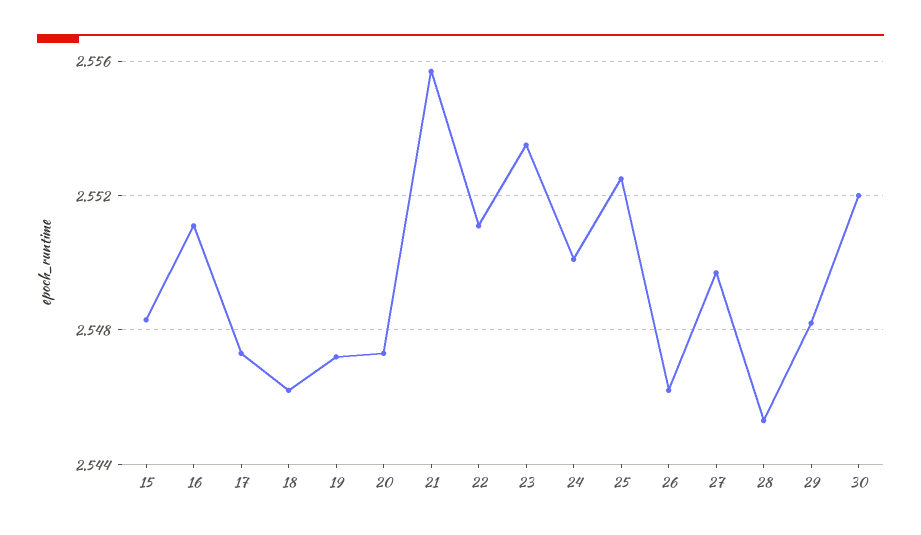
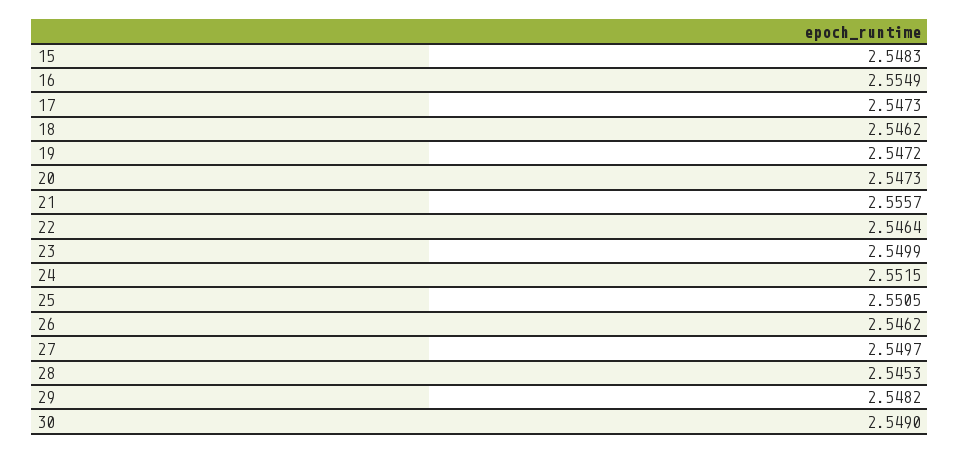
  {
    "15": 2.5483,
-   "16": 2.551,
+   "16": 2.5549,
    "17": 2.5473,
    "18": 2.5462,
    "19": 2.5472,
    "20": 2.5473,
    "21": 2.5557,
-   "22": 2.551,
+   "22": 2.5464,
-   "23": 2.5535,
+   "23": 2.5499,
-   "24": 2.55,
+   "24": 2.5515,
-   "25": 2.5525,
+   "25": 2.5505,
    "26": 2.5462,
    "27": 2.5497,
    "28": 2.5453,
    "29": 2.5482,
-   "30": 2.552
+   "30": 2.549
  }

